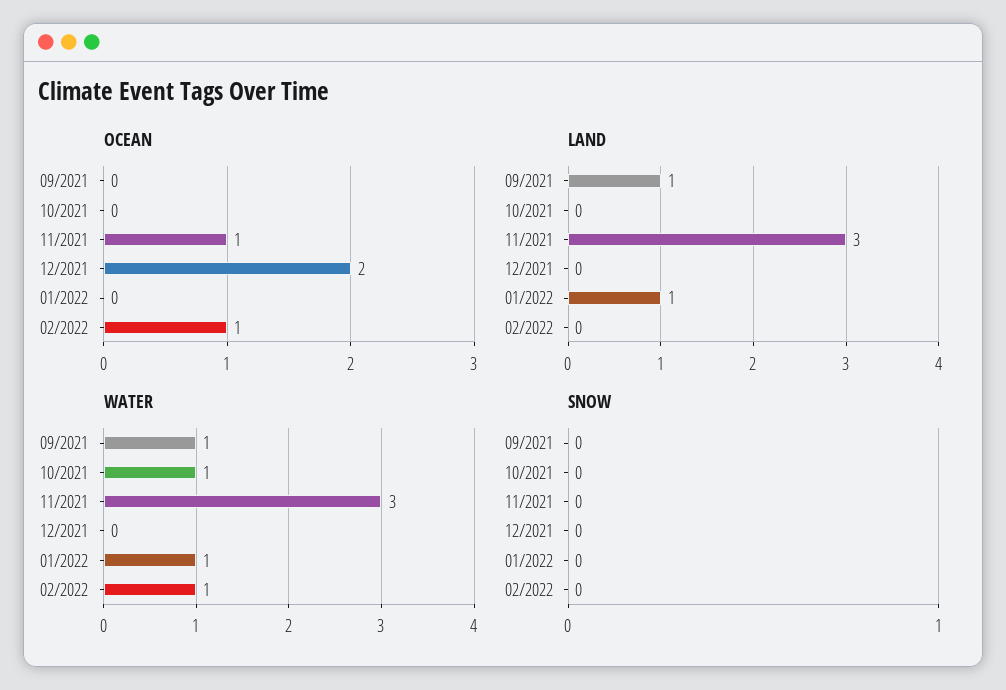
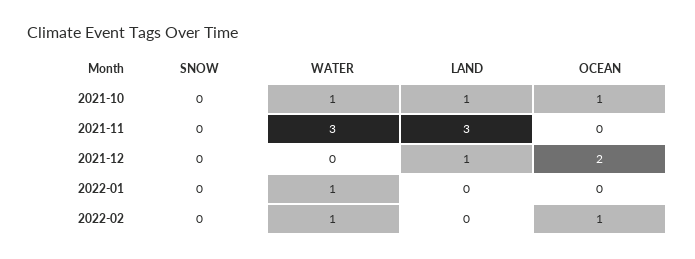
  {
    "OCEAN": {
-     "09/2021": 0,
-     "10/2021": 0,
+     "10/2021": 1,
-     "11/2021": 1,
+     "11/2021": 0,
      "12/2021": 2,
      "01/2022": 0,
      "02/2022": 1
    },
    "LAND": {
-     "09/2021": 1,
-     "10/2021": 0,
+     "10/2021": 1,
      "11/2021": 3,
-     "12/2021": 0,
+     "12/2021": 1,
-     "01/2022": 1,
+     "01/2022": 0,
      "02/2022": 0
    },
    "WATER": {
-     "09/2021": 1,
      "10/2021": 1,
      "11/2021": 3,
      "12/2021": 0,
      "01/2022": 1,
      "02/2022": 1
    },
    "SNOW": {
-     "09/2021": 0,
      "10/2021": 0,
      "11/2021": 0,
      "12/2021": 0,
      "01/2022": 0,
      "02/2022": 0
    }
  }

